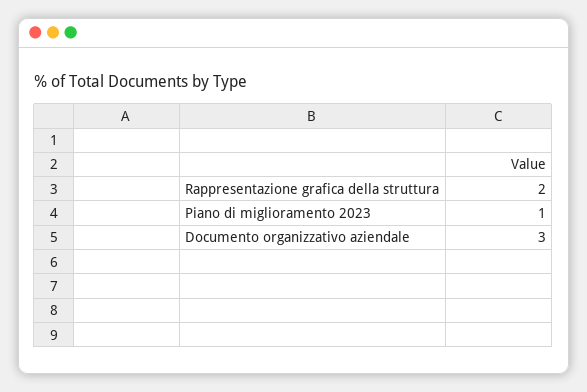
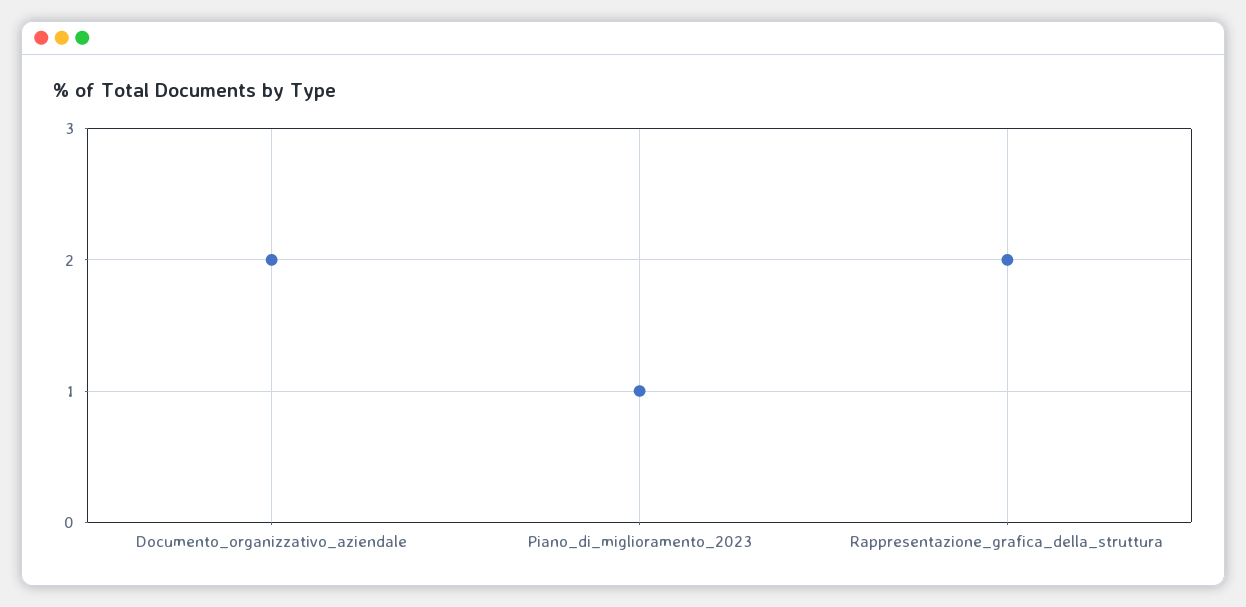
  {
    "Rappresentazione grafica della struttura": 2,
    "Piano di miglioramento 2023": 1,
-   "Documento organizzativo aziendale": 3
+   "Documento organizzativo aziendale": 2
  }

